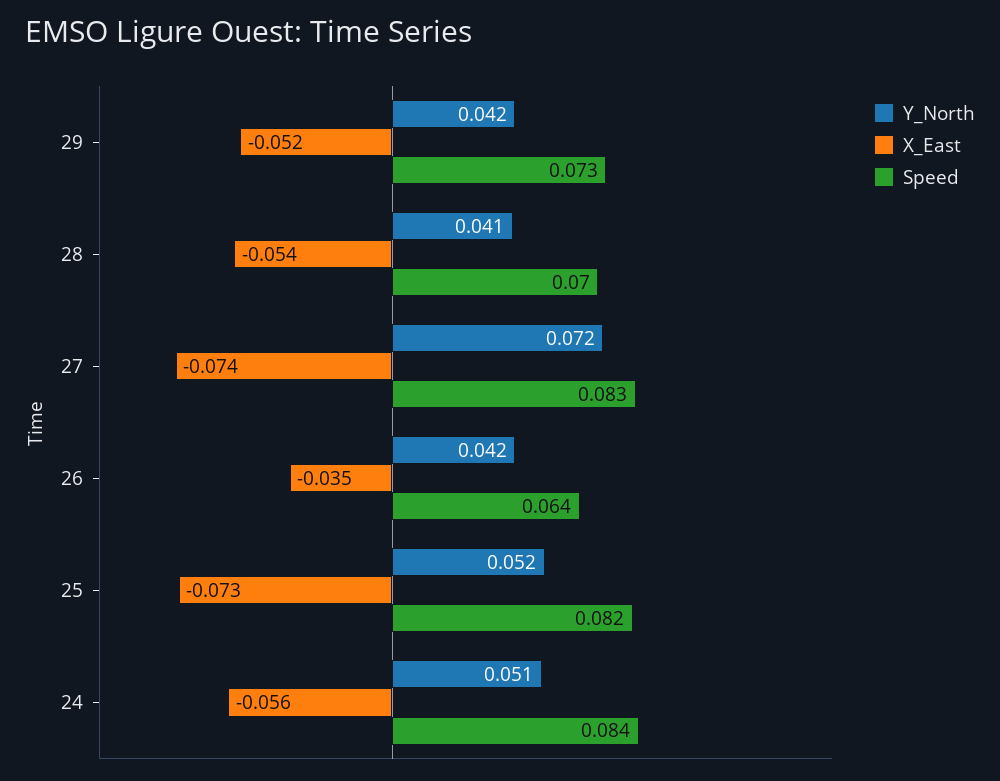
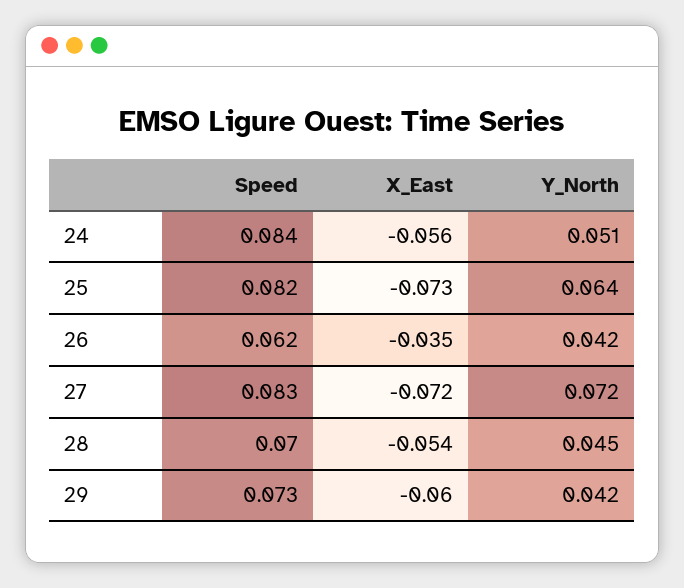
  {
    "Y_North": {
      "29": 0.042,
-     "28": 0.041,
+     "28": 0.045,
      "27": 0.072,
      "26": 0.042,
-     "25": 0.052,
+     "25": 0.064,
      "24": 0.051
    },
    "X_East": {
-     "29": -0.052,
+     "29": -0.06,
      "28": -0.054,
-     "27": -0.074,
+     "27": -0.072,
      "26": -0.035,
      "25": -0.073,
      "24": -0.056
    },
    "Speed": {
      "29": 0.073,
      "28": 0.07,
      "27": 0.083,
-     "26": 0.064,
+     "26": 0.062,
      "25": 0.082,
      "24": 0.084
    }
  }

